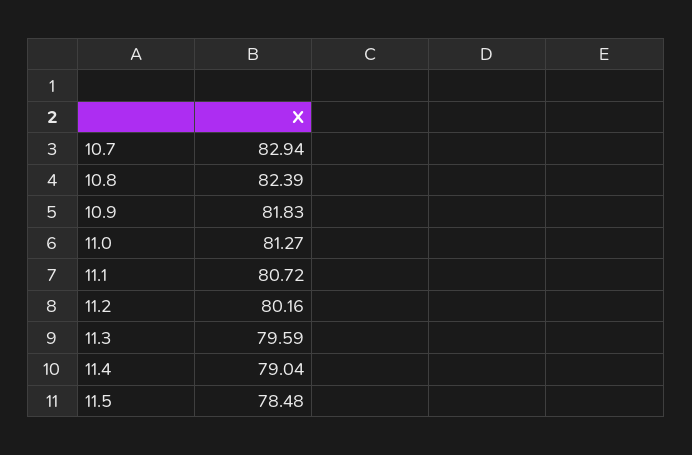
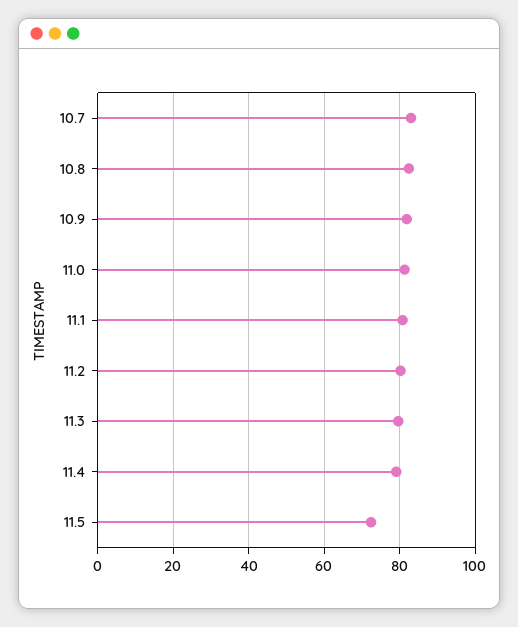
  {
    "10.7": 82.94,
    "10.8": 82.39,
    "10.9": 81.83,
    "11.0": 81.27,
    "11.1": 80.72,
    "11.2": 80.16,
    "11.3": 79.59,
    "11.4": 79.04,
-   "11.5": 78.48
+   "11.5": 72
  }

